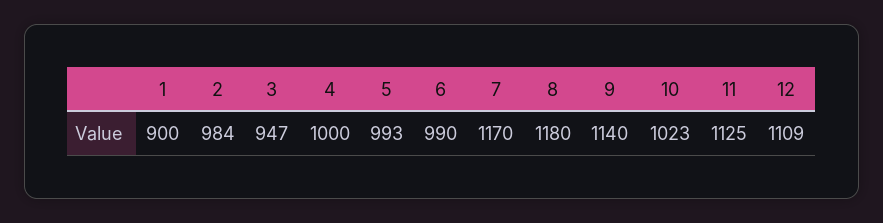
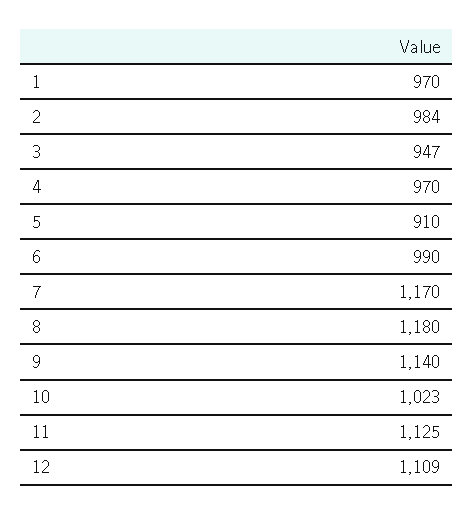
  {
-   "1": 900,
+   "1": 970,
    "2": 984,
    "3": 947,
-   "4": 1000,
+   "4": 970,
-   "5": 993,
+   "5": 910,
    "6": 990,
    "7": 1170,
    "8": 1180,
    "9": 1140,
    "10": 1023,
    "11": 1125,
    "12": 1109
  }

